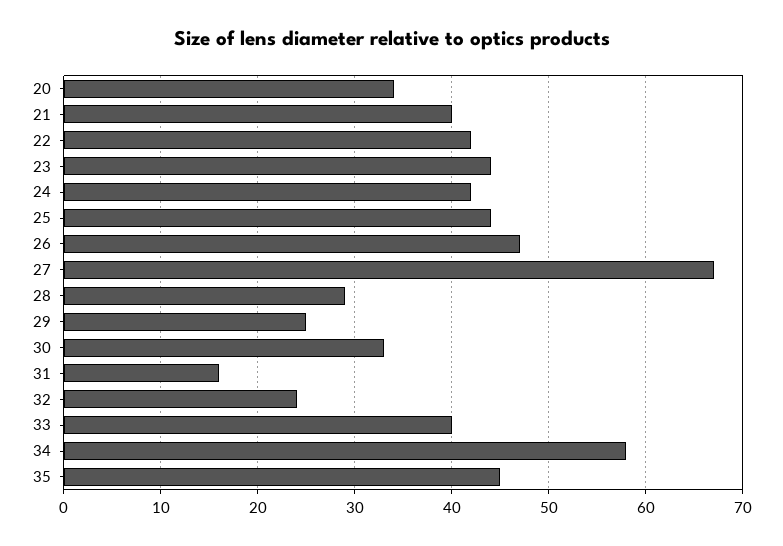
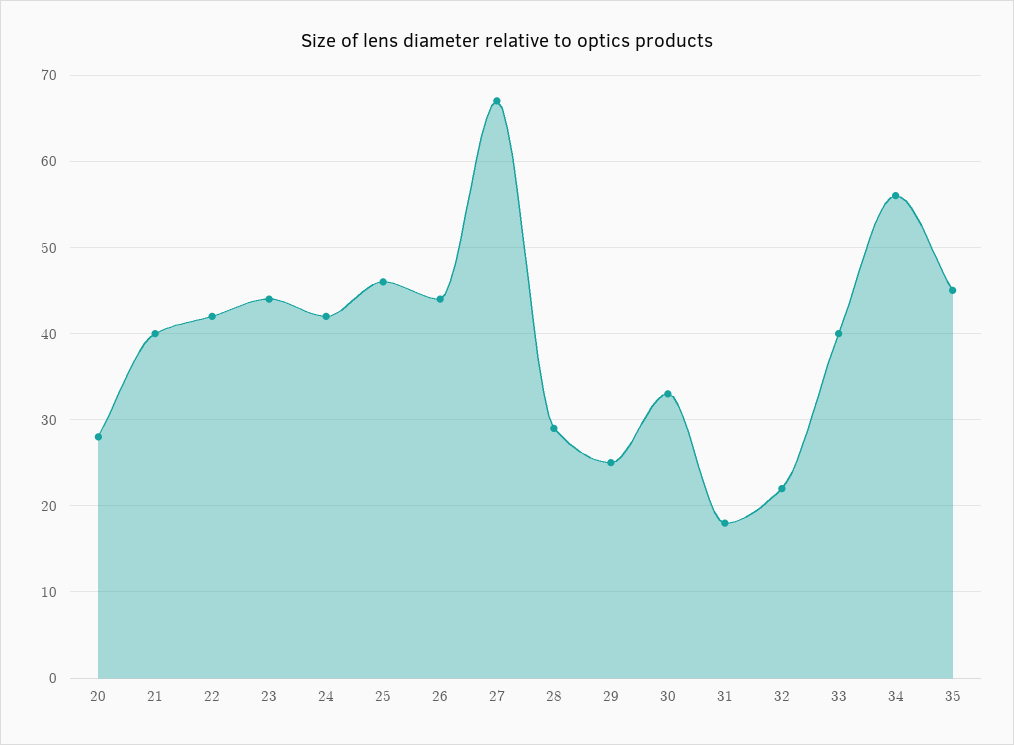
  {
-   "20": 34,
+   "20": 28,
    "21": 40,
    "22": 42,
    "23": 44,
    "24": 42,
-   "25": 44,
+   "25": 46,
-   "26": 47,
+   "26": 44,
    "27": 67,
    "28": 29,
    "29": 25,
    "30": 33,
-   "31": 16,
+   "31": 18,
-   "32": 24,
+   "32": 22,
    "33": 40,
-   "34": 58,
+   "34": 56,
    "35": 45
  }

